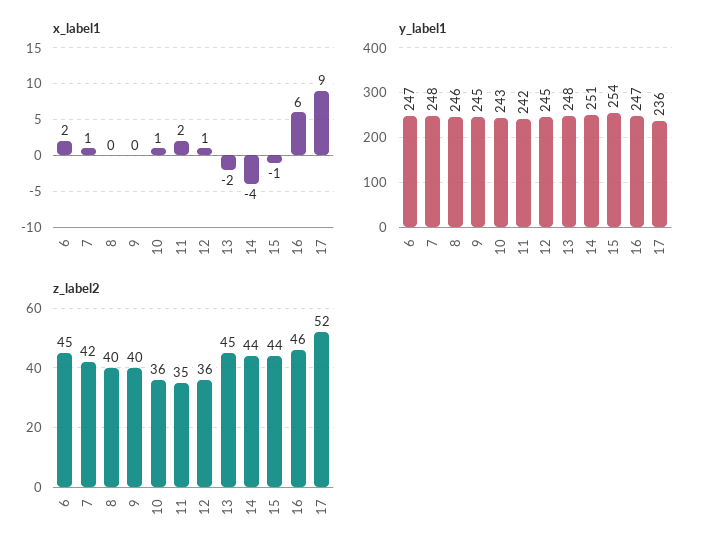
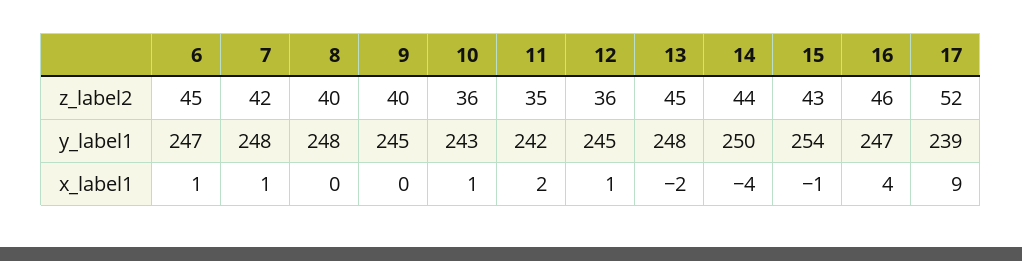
  {
    "x_label1": {
-     "6": 2,
+     "6": 1,
      "7": 1,
      "8": 0,
      "9": 0,
      "10": 1,
      "11": 2,
      "12": 1,
      "13": -2,
      "14": -4,
      "15": -1,
-     "16": 6,
+     "16": 4,
      "17": 9
    },
    "y_label1": {
      "6": 247,
      "7": 248,
-     "8": 246,
+     "8": 248,
      "9": 245,
      "10": 243,
      "11": 242,
      "12": 245,
      "13": 248,
-     "14": 251,
+     "14": 250,
      "15": 254,
      "16": 247,
-     "17": 236
+     "17": 239
    },
    "z_label2": {
      "6": 45,
      "7": 42,
      "8": 40,
      "9": 40,
      "10": 36,
      "11": 35,
      "12": 36,
      "13": 45,
      "14": 44,
-     "15": 44,
+     "15": 43,
      "16": 46,
      "17": 52
    }
  }

